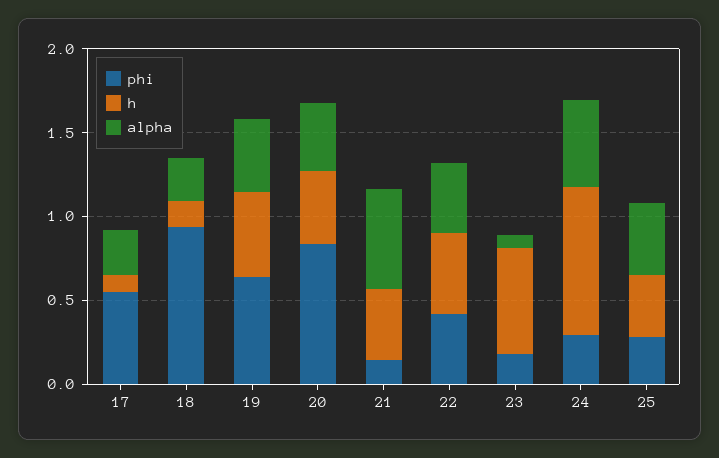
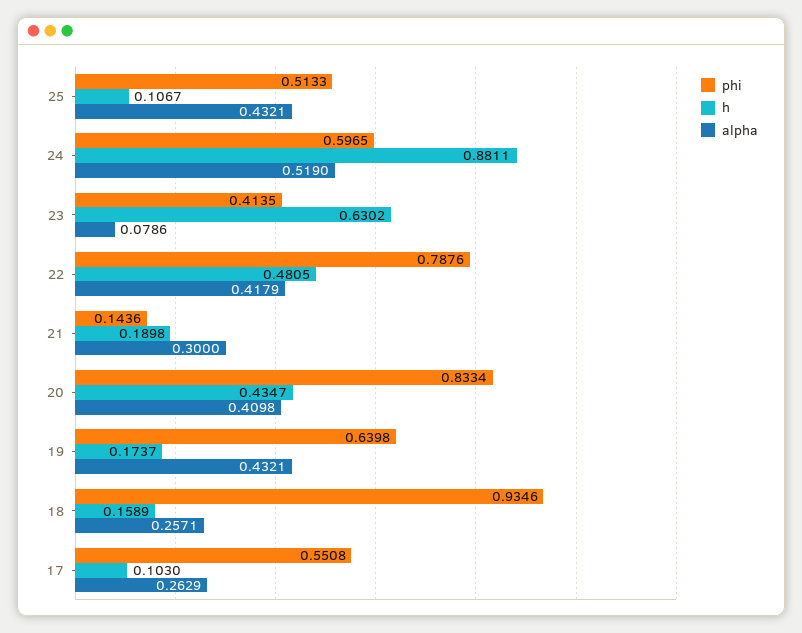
  {
    "phi": {
      "17": 0.5508,
      "18": 0.9346,
      "19": 0.6398,
      "20": 0.8334,
      "21": 0.1436,
-     "22": 0.4,
+     "22": 0.7876,
-     "23": 0.2,
+     "23": 0.4135,
-     "24": 0.3,
+     "24": 0.5965,
-     "25": 0.3
+     "25": 0.5133
    },
    "h": {
      "17": 0.103,
      "18": 0.1589,
-     "19": 0.5,
+     "19": 0.1737,
      "20": 0.4347,
-     "21": 0.4,
+     "21": 0.1898,
      "22": 0.4805,
      "23": 0.6302,
      "24": 0.8811,
-     "25": 0.4
+     "25": 0.1067
    },
    "alpha": {
      "17": 0.2629,
      "18": 0.2571,
      "19": 0.4321,
      "20": 0.4098,
-     "21": 0.6,
+     "21": 0.3,
      "22": 0.4179,
      "23": 0.0786,
      "24": 0.519,
      "25": 0.4321
    }
  }

